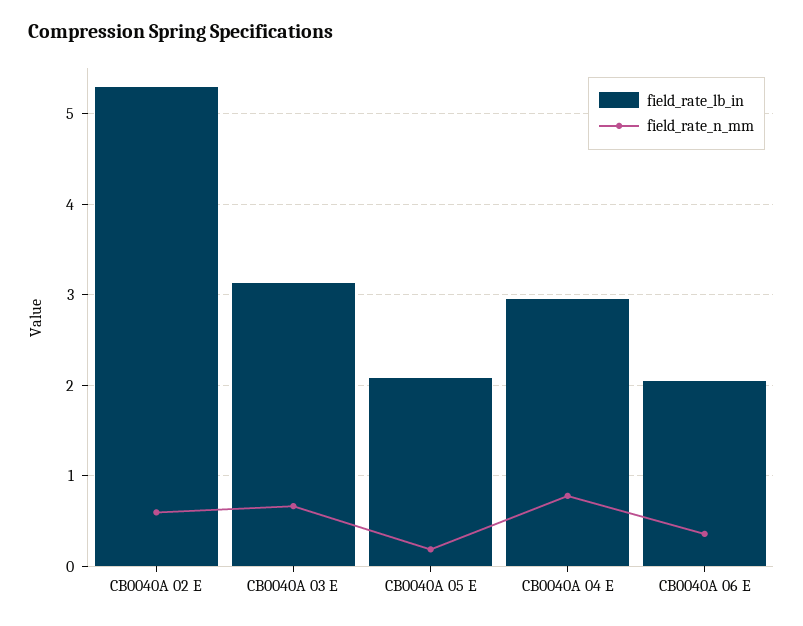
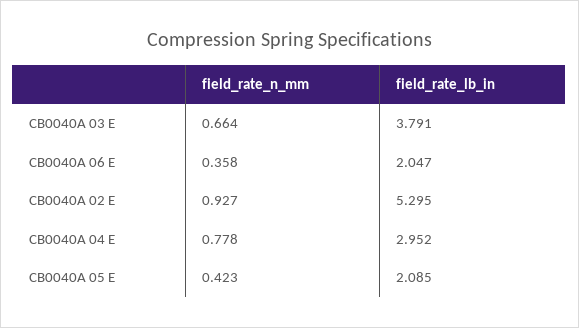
  {
    "field_rate_lb_in": {
      "CB0040A 02 E": 5.295,
-     "CB0040A 03 E": 3.1,
+     "CB0040A 03 E": 3.791,
      "CB0040A 05 E": 2.085,
      "CB0040A 04 E": 2.952,
      "CB0040A 06 E": 2.047
    },
    "field_rate_n_mm": {
-     "CB0040A 02 E": 0.6,
+     "CB0040A 02 E": 0.927,
      "CB0040A 03 E": 0.664,
-     "CB0040A 05 E": 0.2,
+     "CB0040A 05 E": 0.423,
      "CB0040A 04 E": 0.778,
      "CB0040A 06 E": 0.358
    }
  }

